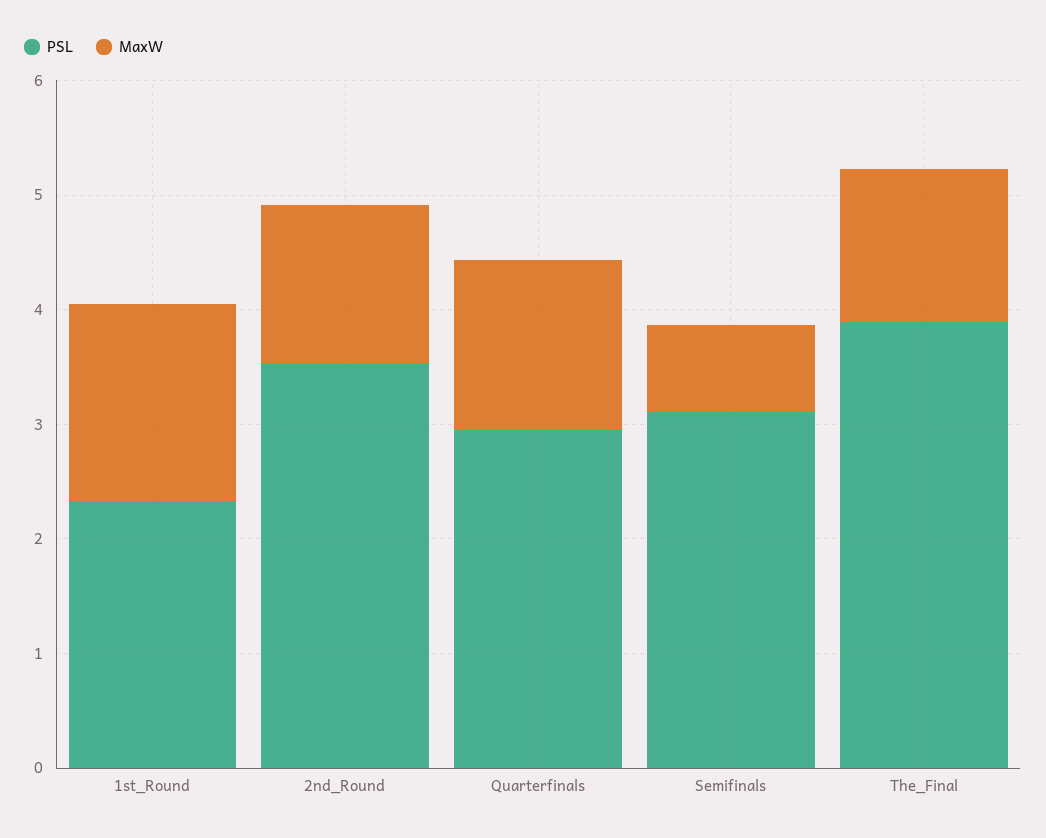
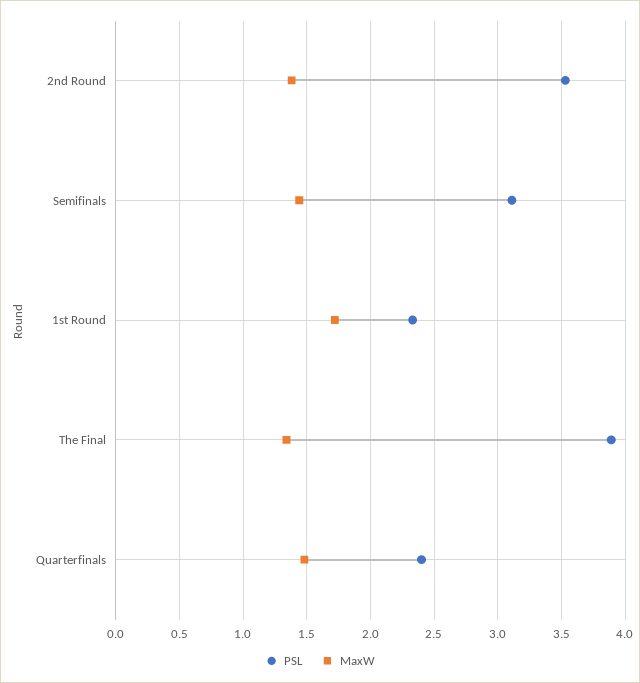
  {
    "PSL": {
      "1st_Round": 2.35,
      "2nd_Round": 3.55,
-     "Quarterfinals": 3,
+     "Quarterfinals": 2.4,
      "Semifinals": 3.1,
      "The_Final": 3.9
    },
    "MaxW": {
      "1st_Round": 1.7,
      "2nd_Round": 1.4,
      "Quarterfinals": 1.5,
-     "Semifinals": 0.8,
+     "Semifinals": 1.45,
      "The_Final": 1.35
    }
  }

